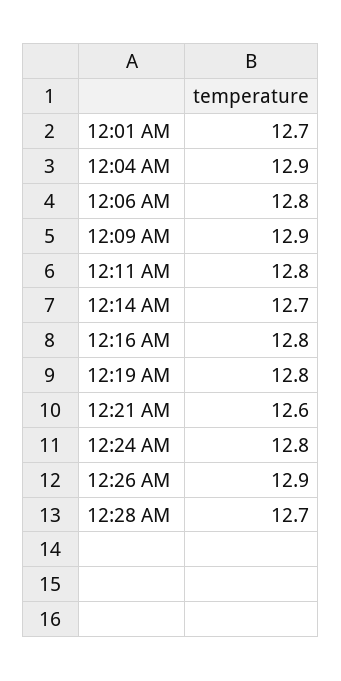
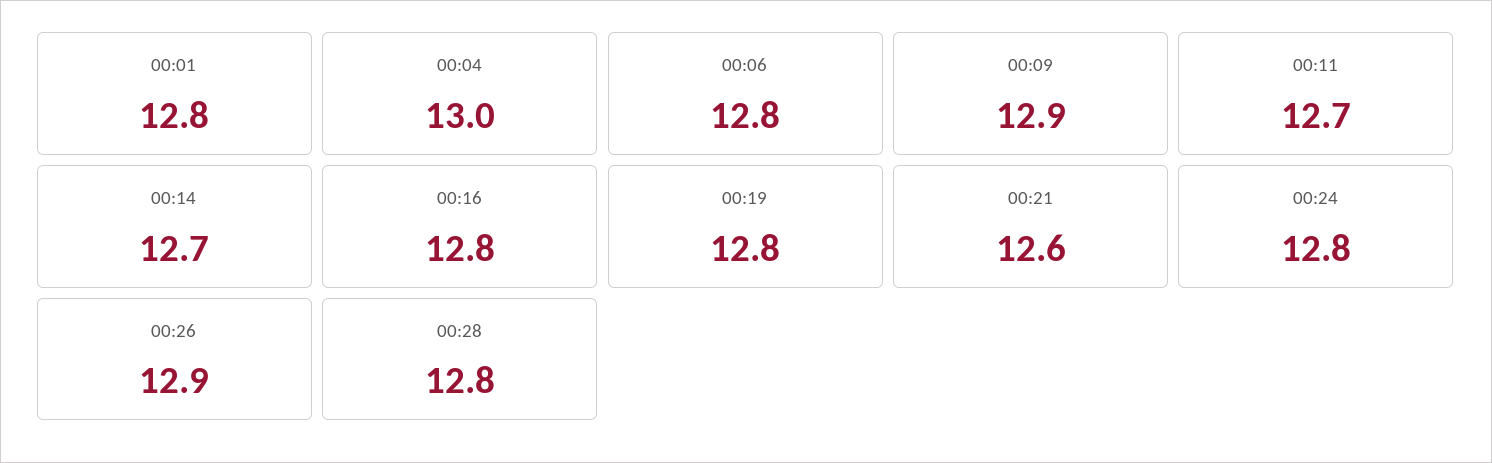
  {
-   "12:01 AM": 12.7,
+   "12:01 AM": 12.8,
-   "12:04 AM": 12.9,
+   "12:04 AM": 13,
    "12:06 AM": 12.8,
    "12:09 AM": 12.9,
-   "12:11 AM": 12.8,
+   "12:11 AM": 12.7,
    "12:14 AM": 12.7,
    "12:16 AM": 12.8,
    "12:19 AM": 12.8,
    "12:21 AM": 12.6,
    "12:24 AM": 12.8,
    "12:26 AM": 12.9,
-   "12:28 AM": 12.7
+   "12:28 AM": 12.8
  }

